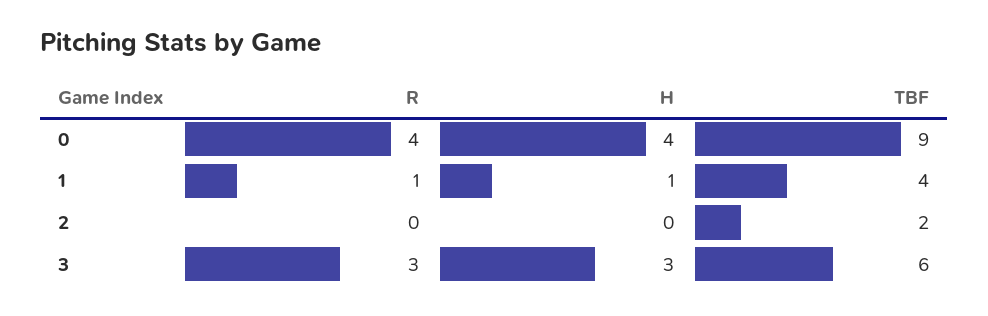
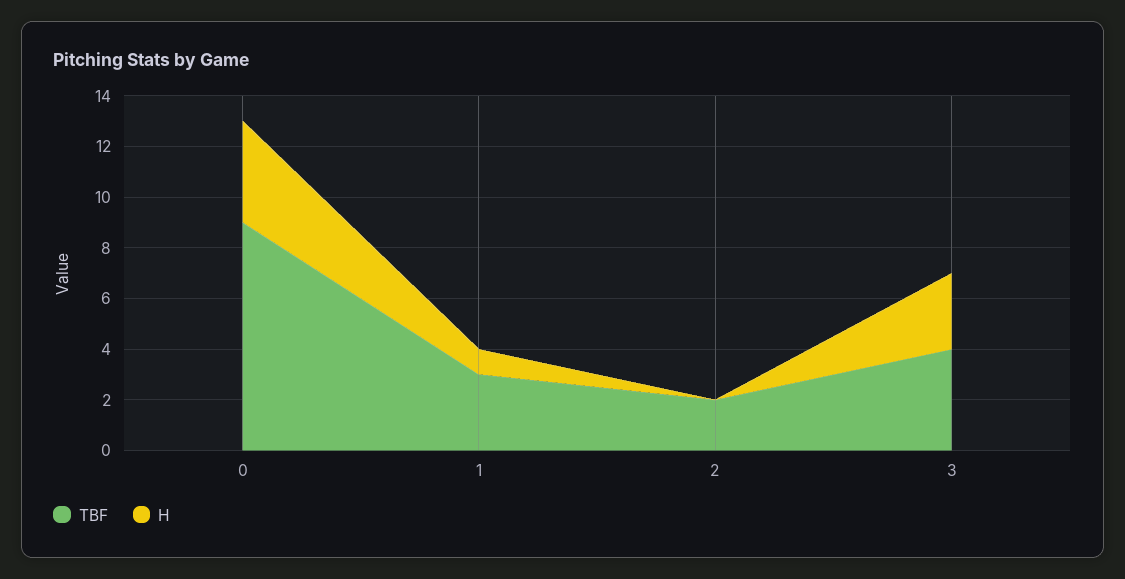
  {
-   "R": {
-     "0": 4,
-     "1": 1,
-     "2": 0,
-     "3": 3
-   },
    "H": {
      "0": 4,
      "1": 1,
      "2": 0,
      "3": 3
    },
    "TBF": {
      "0": 9,
-     "1": 4,
+     "1": 3,
      "2": 2,
-     "3": 6
+     "3": 4
    }
  }

